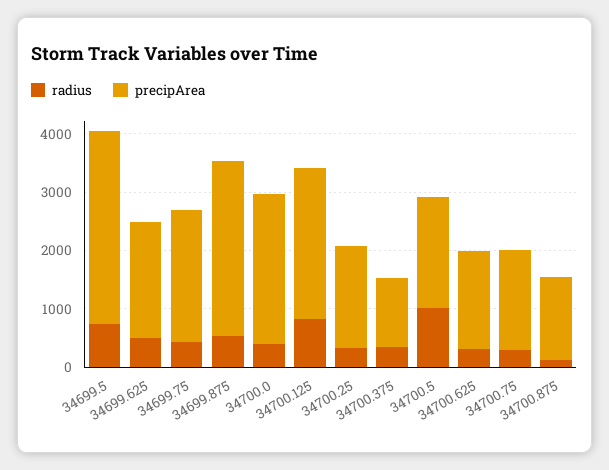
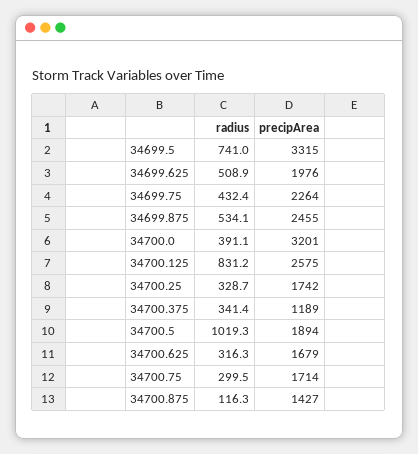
  {
    "radius": {
      "34699.5": 741,
      "34699.625": 508.9,
      "34699.75": 432.4,
      "34699.875": 534.1,
      "34700.0": 391.1,
      "34700.125": 831.2,
      "34700.25": 328.7,
      "34700.375": 341.4,
      "34700.5": 1019.3,
      "34700.625": 316.3,
      "34700.75": 299.5,
      "34700.875": 116.3
    },
    "precipArea": {
      "34699.5": 3315,
      "34699.625": 1976,
      "34699.75": 2264,
-     "34699.875": 3000,
+     "34699.875": 2455,
-     "34700.0": 2600,
+     "34700.0": 3201,
      "34700.125": 2575,
      "34700.25": 1742,
      "34700.375": 1189,
      "34700.5": 1894,
      "34700.625": 1679,
      "34700.75": 1714,
      "34700.875": 1427
    }
  }

